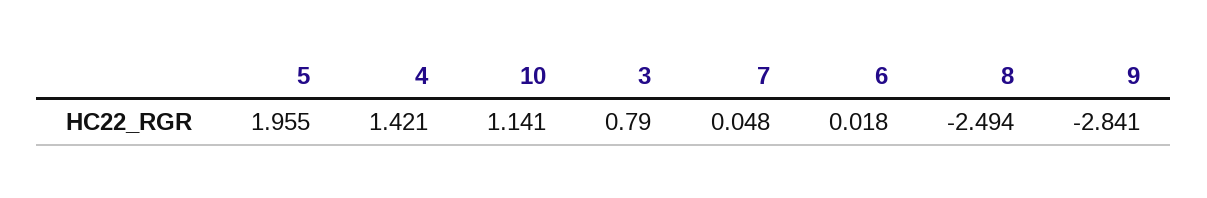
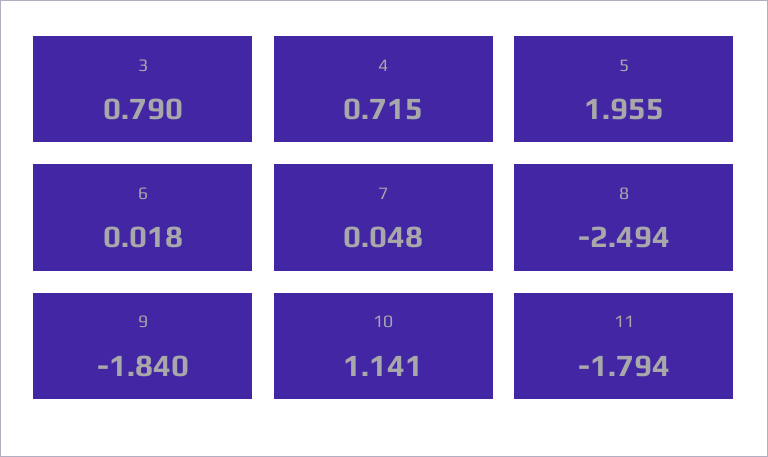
  {
    "5": 1.955,
-   "4": 1.421,
+   "4": 0.715,
    "10": 1.141,
    "3": 0.79,
    "7": 0.048,
    "6": 0.018,
    "8": -2.494,
-   "9": -2.841
+   "9": -1.84,
+   "11": -1.794
  }

